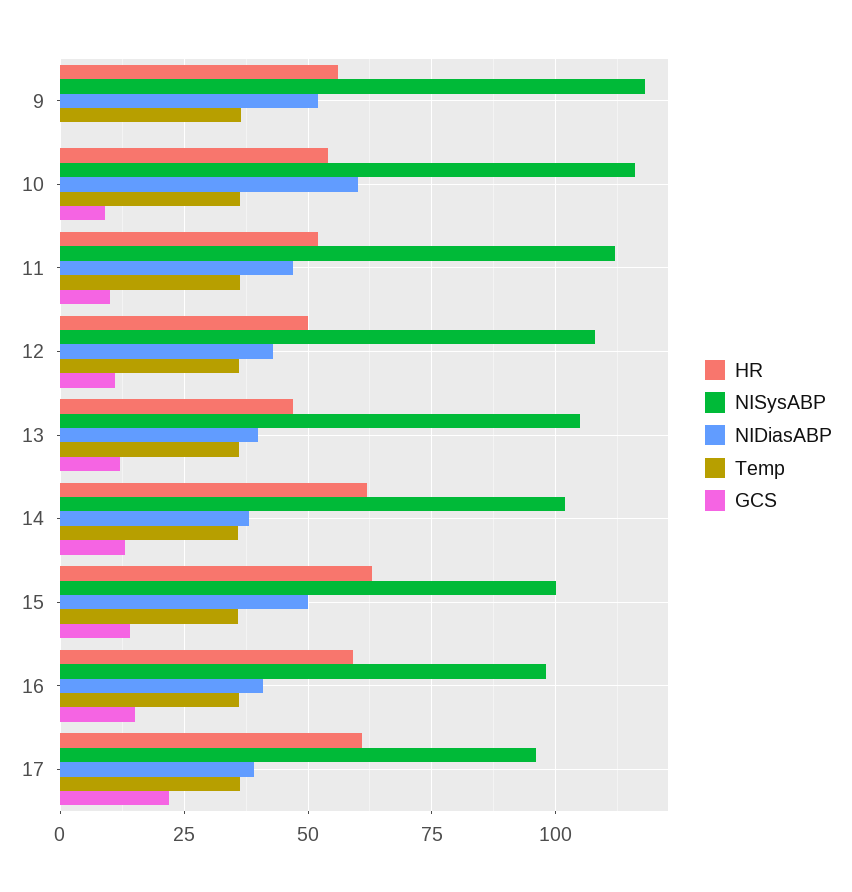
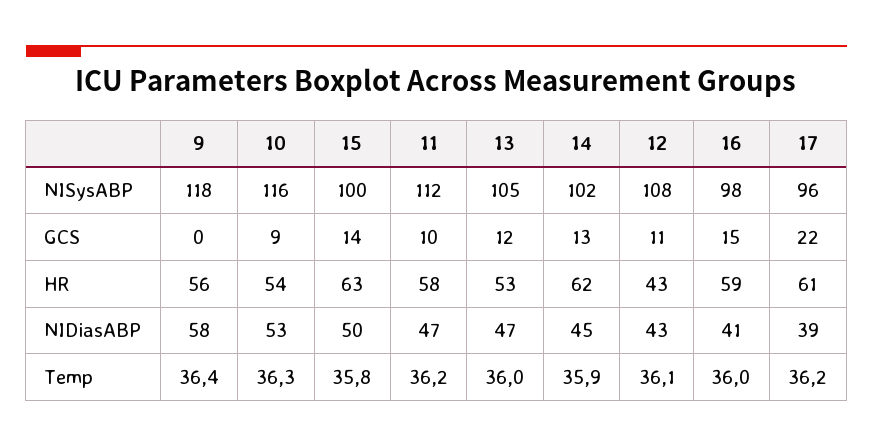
  {
    "HR": {
      "9": 56,
      "10": 54,
-     "11": 52.5,
+     "11": 58,
-     "12": 50,
+     "12": 43,
-     "13": 47.5,
+     "13": 53,
      "14": 62,
      "15": 63,
      "16": 59,
      "17": 61
    },
    "NISysABP": {
      "9": 118,
      "10": 116,
      "11": 112,
      "12": 108,
      "13": 105,
      "14": 102,
      "15": 100,
      "16": 98,
      "17": 96
    },
    "NIDiasABP": {
-     "9": 52.5,
+     "9": 58,
-     "10": 60,
+     "10": 53,
      "11": 47,
      "12": 43,
-     "13": 40,
+     "13": 47,
-     "14": 37.5,
+     "14": 45,
      "15": 50,
      "16": 41,
      "17": 39
    },
    "Temp": {
      "9": 36.4,
      "10": 36.3,
      "11": 36.2,
      "12": 36.1,
      "13": 36,
      "14": 35.9,
      "15": 35.8,
      "16": 36,
      "17": 36.2
    },
    "GCS": {
      "9": 0,
      "10": 9,
      "11": 10,
      "12": 11,
      "13": 12,
      "14": 13,
      "15": 14,
      "16": 15,
      "17": 22
    }
  }

